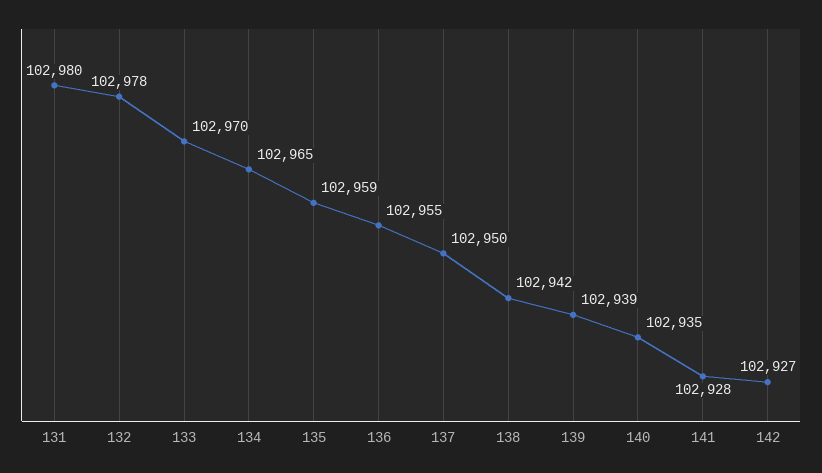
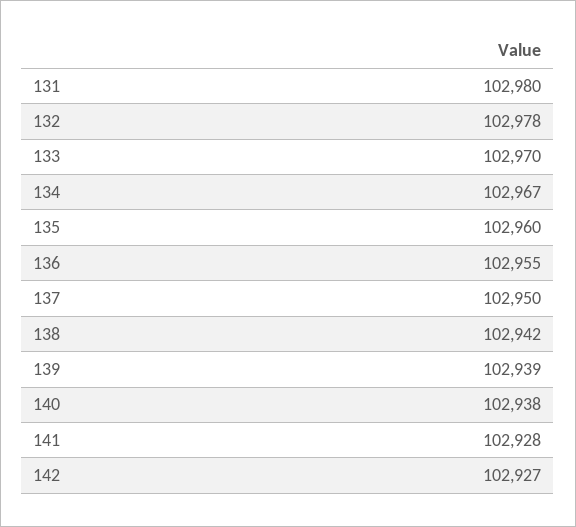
  {
    "131": 102980,
    "132": 102978,
    "133": 102970,
-   "134": 102965,
+   "134": 102967,
-   "135": 102959,
+   "135": 102960,
    "136": 102955,
    "137": 102950,
    "138": 102942,
    "139": 102939,
-   "140": 102935,
+   "140": 102938,
    "141": 102928,
    "142": 102927
  }

